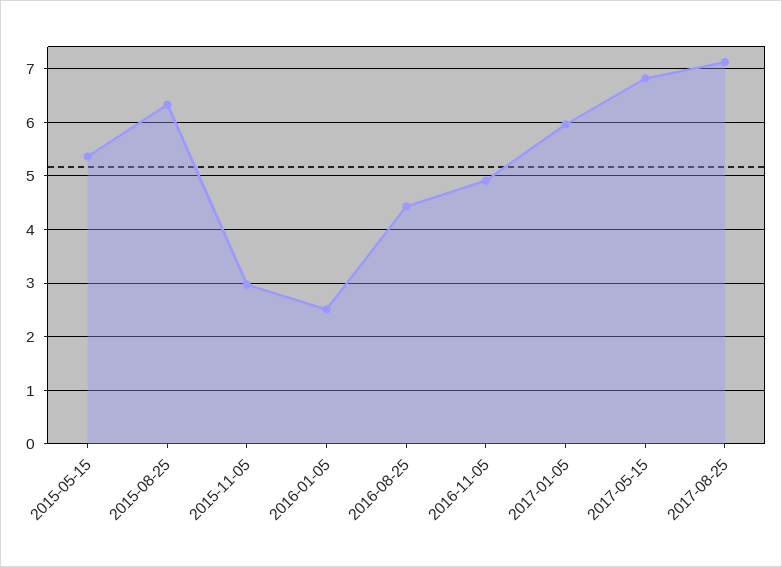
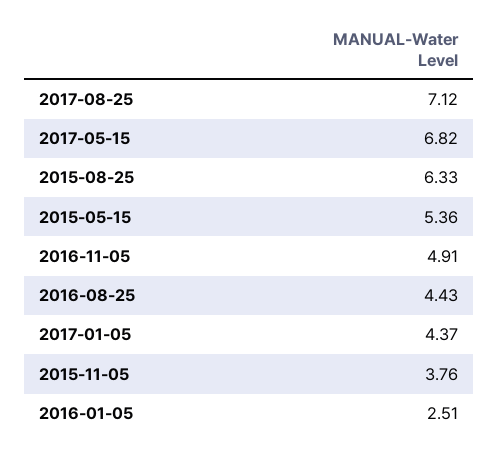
  {
    "2015-05-15": 5.36,
    "2015-08-25": 6.33,
-   "2015-11-05": 3,
+   "2015-11-05": 3.76,
    "2016-01-05": 2.51,
    "2016-08-25": 4.43,
    "2016-11-05": 4.91,
-   "2017-01-05": 6,
+   "2017-01-05": 4.37,
    "2017-05-15": 6.82,
    "2017-08-25": 7.12
  }

